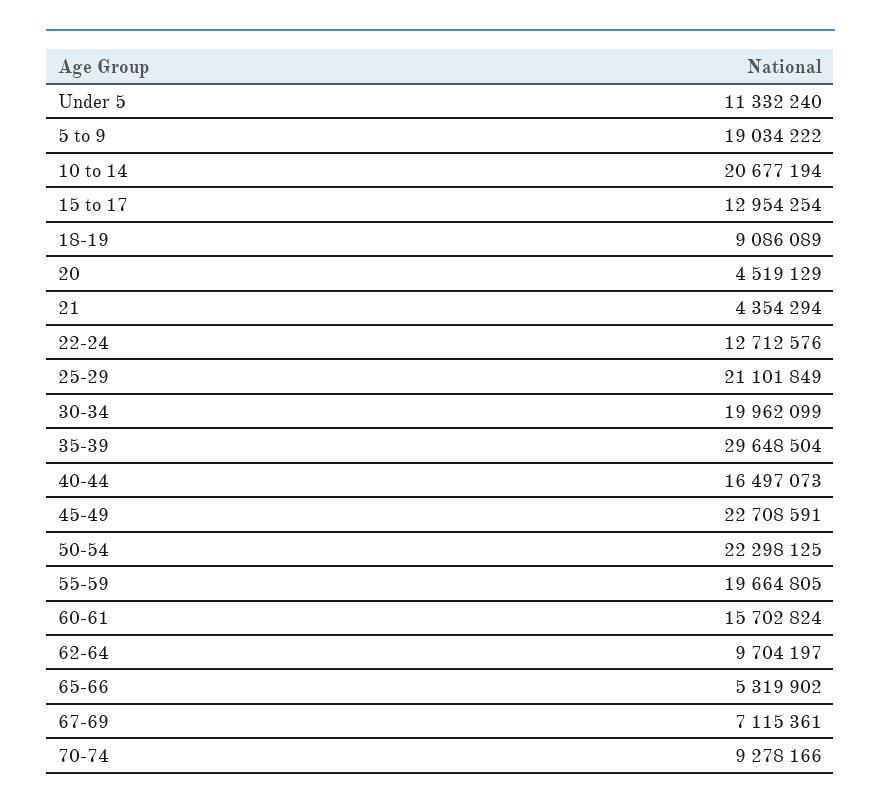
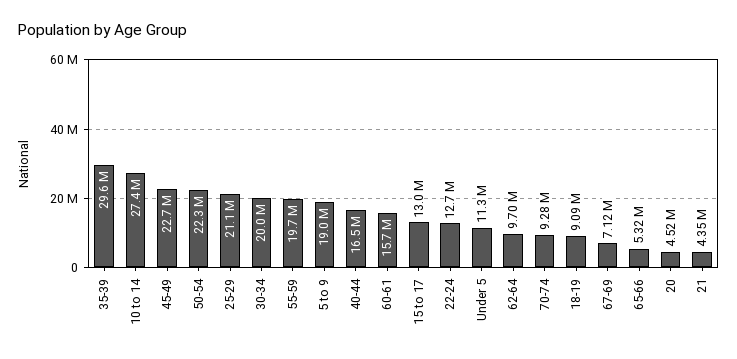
  {
    "Under 5": 11332240,
    "5 to 9": 19034222,
-   "10 to 14": 20677194,
+   "10 to 14": 27400000,
    "15 to 17": 12954254,
    "18-19": 9086089,
    "20": 4519129,
    "21": 4354294,
    "22-24": 12712576,
    "25-29": 21101849,
    "30-34": 19962099,
    "35-39": 29648504,
    "40-44": 16497073,
    "45-49": 22708591,
    "50-54": 22298125,
    "55-59": 19664805,
    "60-61": 15702824,
    "62-64": 9704197,
    "65-66": 5319902,
    "67-69": 7115361,
    "70-74": 9278166
  }

